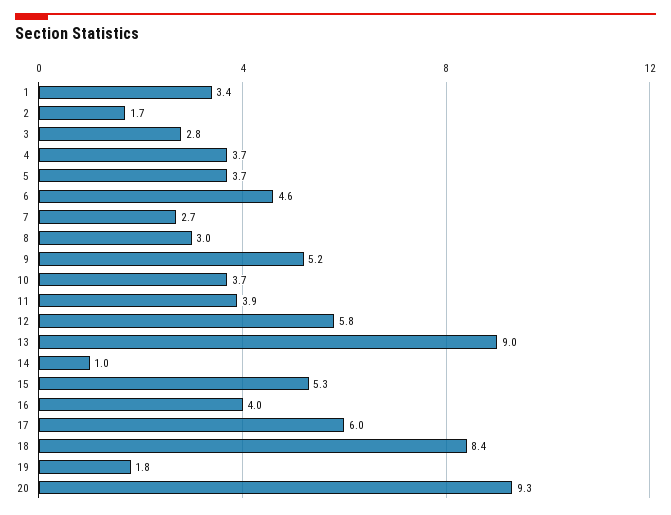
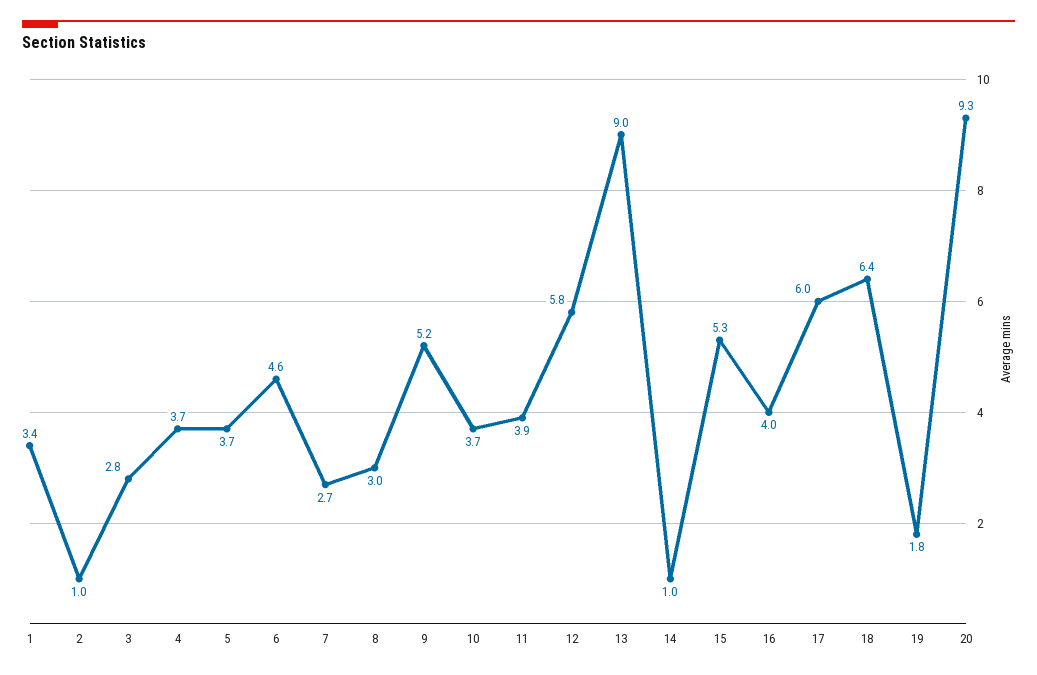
  {
    "1": 3.4,
-   "2": 1.7,
+   "2": 1,
    "3": 2.8,
    "4": 3.7,
    "5": 3.7,
    "6": 4.6,
    "7": 2.7,
    "8": 3,
    "9": 5.2,
    "10": 3.7,
    "11": 3.9,
    "12": 5.8,
    "13": 9,
    "14": 1,
    "15": 5.3,
    "16": 4,
    "17": 6,
-   "18": 8.4,
+   "18": 6.4,
    "19": 1.8,
    "20": 9.3
  }

